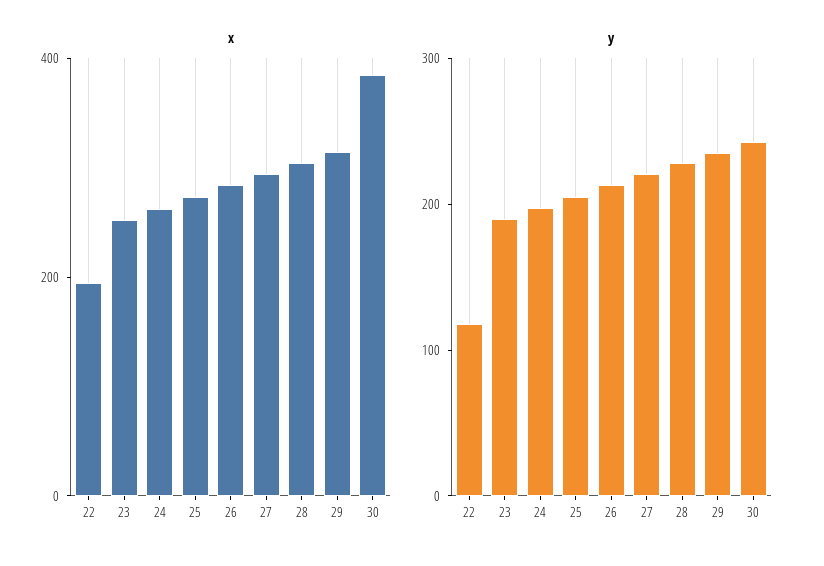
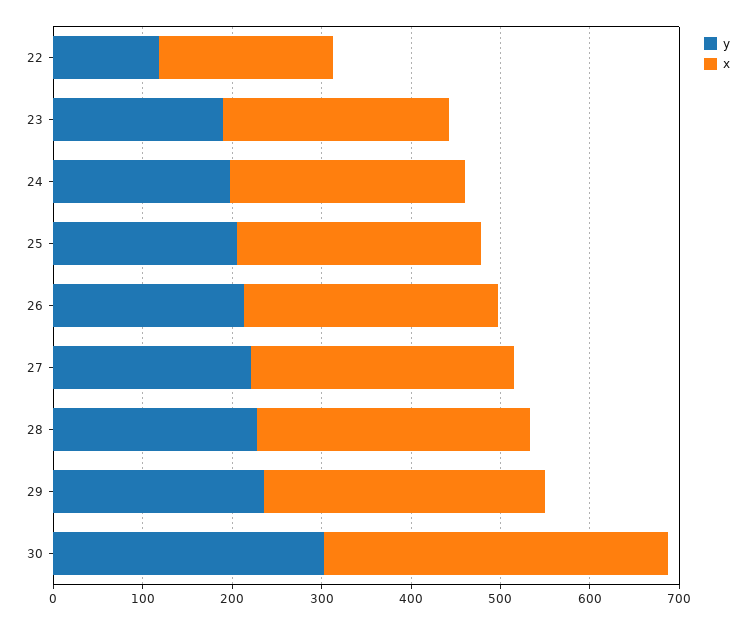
  {
    "x": {
      "22": 200,
      "23": 260,
      "24": 260,
      "25": 280,
      "26": 280,
      "27": 300,
      "28": 300,
      "29": 320,
      "30": 380
    },
    "y": {
      "22": 120,
      "23": 200,
      "24": 200,
      "25": 200,
      "26": 220,
      "27": 220,
      "28": 220,
      "29": 240,
-     "30": 240
+     "30": 300
    }
  }

